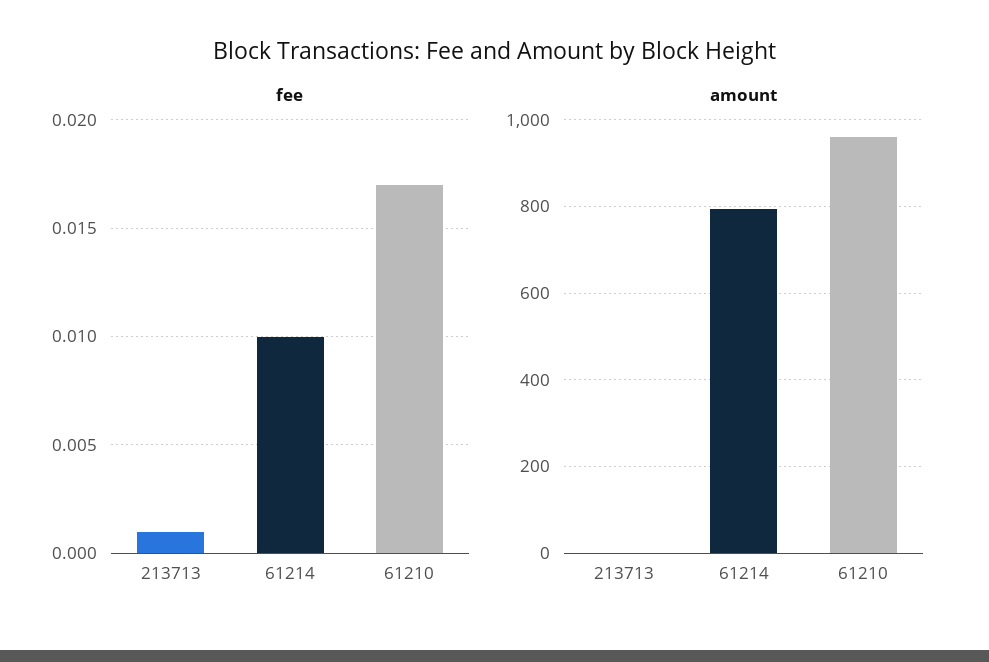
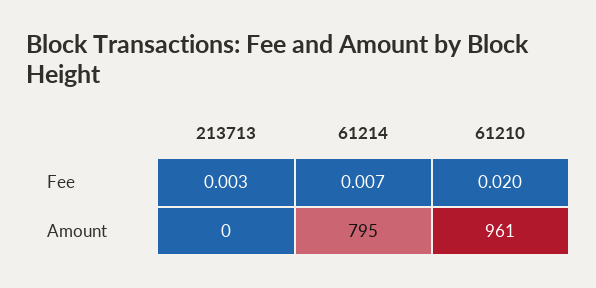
  {
    "fee": {
-     "213713": 0.001,
+     "213713": 0.003,
-     "61214": 0.01,
+     "61214": 0.007,
-     "61210": 0.017
+     "61210": 0.02
    },
    "amount": {
      "213713": 0,
      "61214": 795,
      "61210": 961
    }
  }

